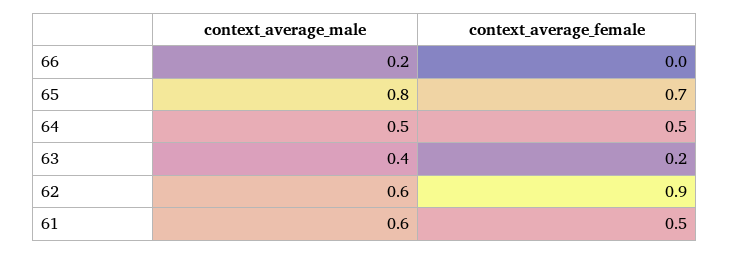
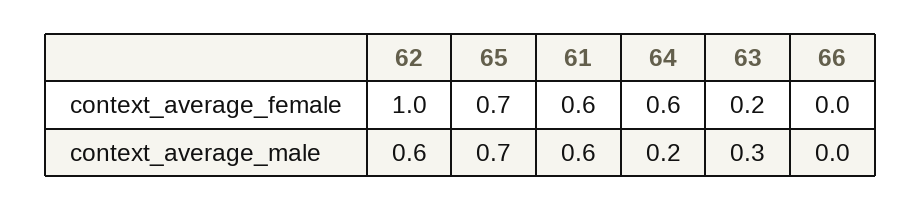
  {
    "context_average_male": {
-     "66": 0.2,
+     "66": 0,
-     "65": 0.8,
+     "65": 0.7,
-     "64": 0.5,
+     "64": 0.2,
-     "63": 0.4,
+     "63": 0.3,
      "62": 0.6,
      "61": 0.6
    },
    "context_average_female": {
      "66": 0,
      "65": 0.7,
-     "64": 0.5,
+     "64": 0.6,
      "63": 0.2,
-     "62": 0.9,
+     "62": 1,
-     "61": 0.5
+     "61": 0.6
    }
  }

